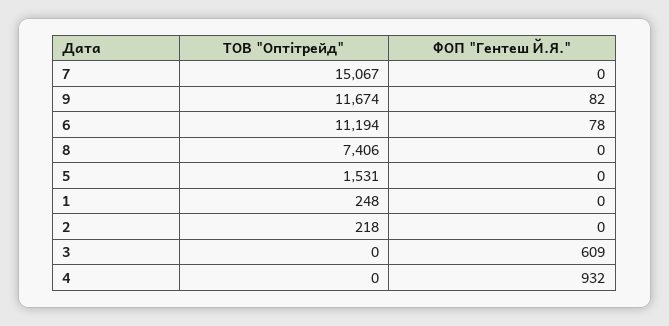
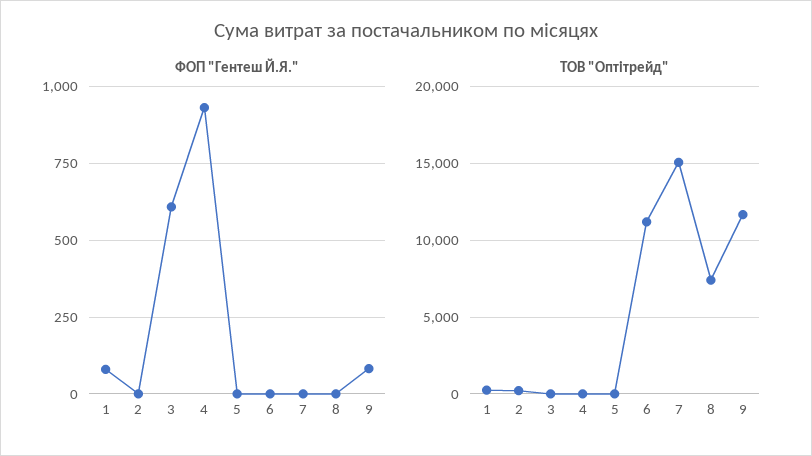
  {
    "ТОВ \"Оптітрейд\"": {
      "7": 15067,
      "9": 11674,
      "6": 11194,
      "8": 7406,
-     "5": 1531,
+     "5": 0,
      "1": 248,
      "2": 218,
      "3": 0,
      "4": 0
    },
    "ФОП \"Гентеш Й.Я.\"": {
      "7": 0,
      "9": 82,
-     "6": 78,
+     "6": 0,
      "8": 0,
      "5": 0,
-     "1": 0,
+     "1": 75,
      "2": 0,
      "3": 609,
      "4": 932
    }
  }

